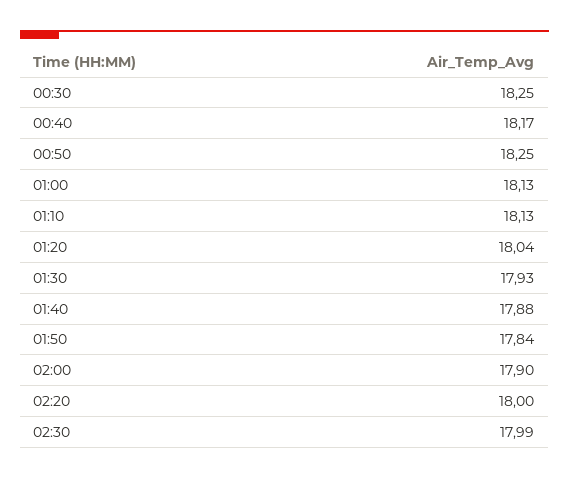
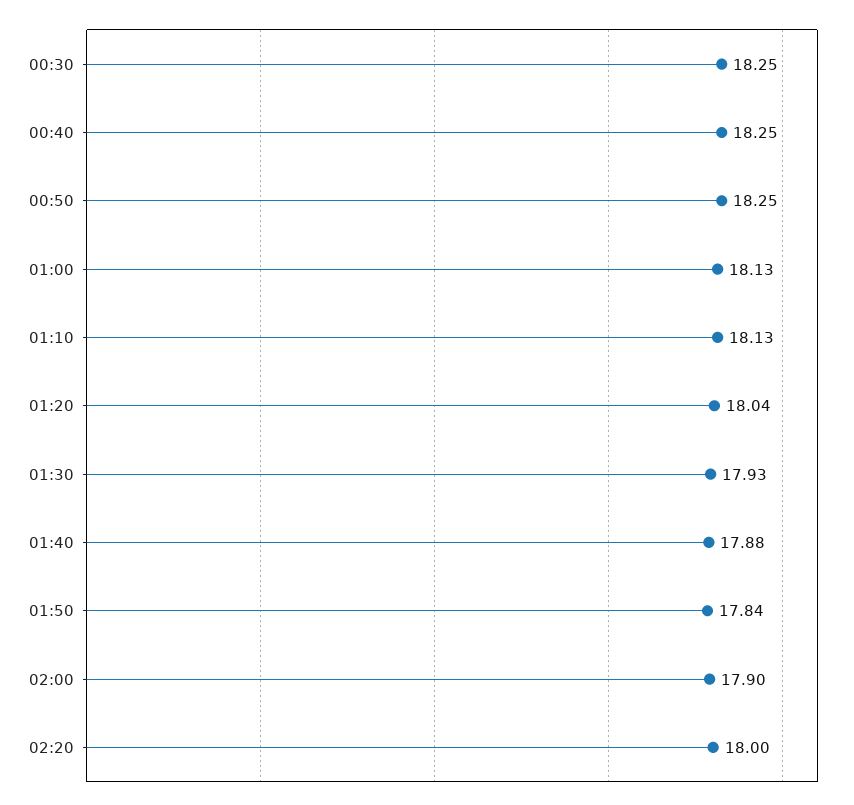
  {
    "00:30": 18.25,
-   "00:40": 18.17,
+   "00:40": 18.25,
    "00:50": 18.25,
    "01:00": 18.13,
    "01:10": 18.13,
    "01:20": 18.04,
    "01:30": 17.93,
    "01:40": 17.88,
    "01:50": 17.84,
    "02:00": 17.9,
-   "02:20": 18,
+   "02:20": 18
-   "02:30": 17.99
  }

